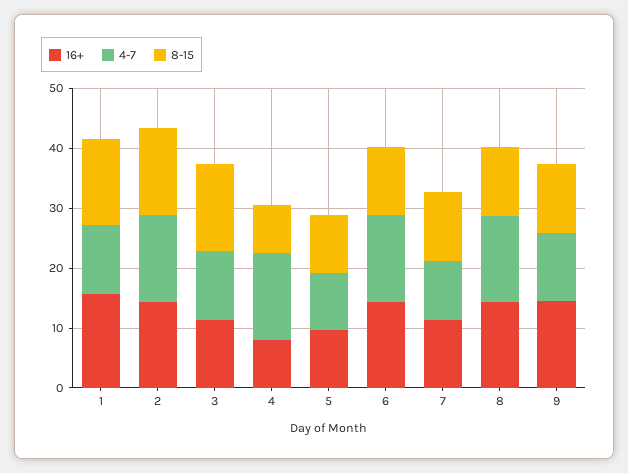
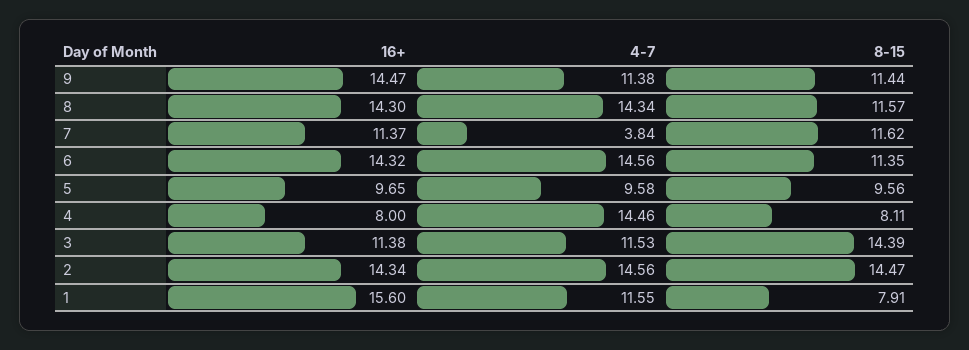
  {
    "16+": {
      "1": 15.6,
      "2": 14.34,
      "3": 11.38,
      "4": 8,
      "5": 9.65,
      "6": 14.32,
      "7": 11.37,
      "8": 14.3,
      "9": 14.47
    },
    "4-7": {
      "1": 11.55,
      "2": 14.56,
      "3": 11.53,
      "4": 14.46,
      "5": 9.58,
      "6": 14.56,
-     "7": 10,
+     "7": 3.84,
      "8": 14.34,
      "9": 11.38
    },
    "8-15": {
-     "1": 14,
+     "1": 7.91,
      "2": 14.47,
      "3": 14.39,
      "4": 8.11,
      "5": 9.56,
      "6": 11.35,
      "7": 11.62,
      "8": 11.57,
      "9": 11.44
    }
  }

